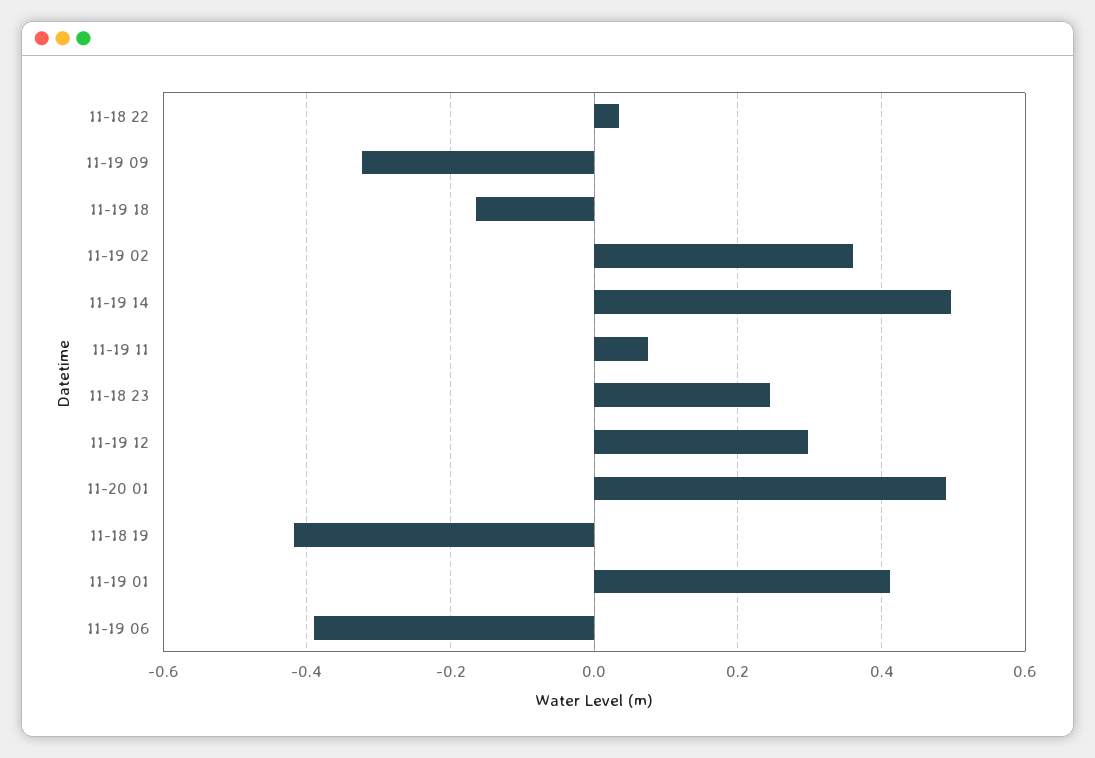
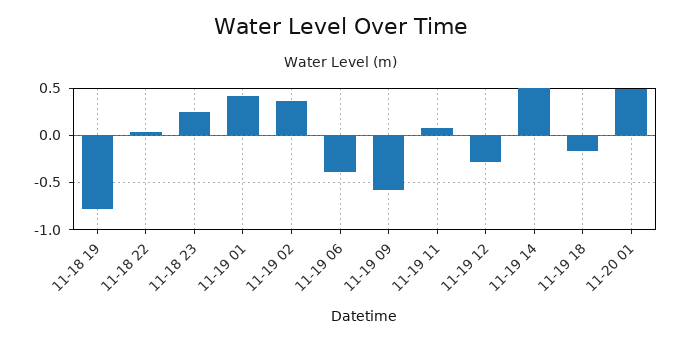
  {
    "11-18 22": 0.04,
-   "11-19 09": -0.32,
+   "11-19 09": -0.6,
    "11-19 18": -0.16,
    "11-19 02": 0.36,
    "11-19 14": 0.5,
    "11-19 11": 0.08,
    "11-18 23": 0.24,
-   "11-19 12": 0.3,
+   "11-19 12": -0.3,
    "11-20 01": 0.5,
-   "11-18 19": -0.42,
+   "11-18 19": -0.8,
    "11-19 01": 0.42,
    "11-19 06": -0.4
  }

